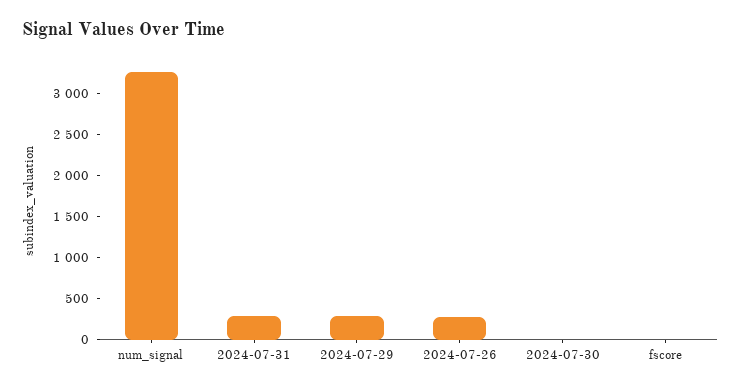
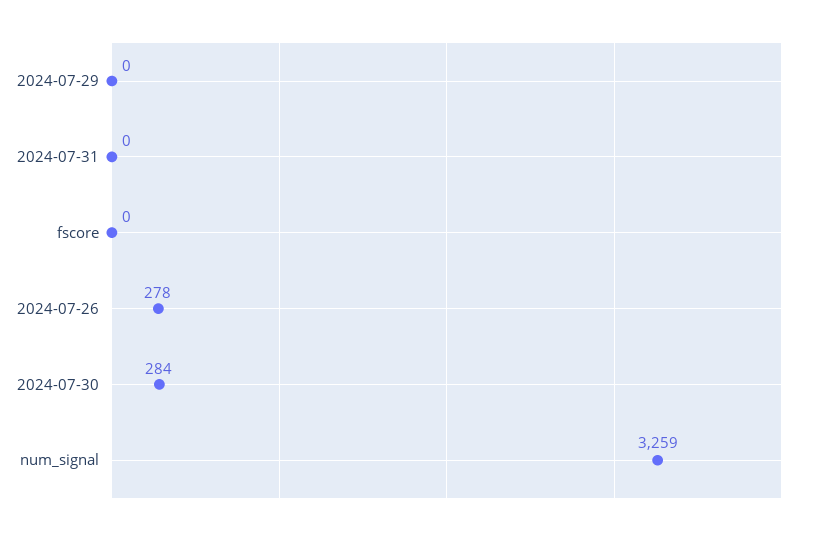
  {
    "num_signal": 3259,
-   "2024-07-31": 300,
+   "2024-07-31": 0,
-   "2024-07-29": 300,
+   "2024-07-29": 0,
    "2024-07-26": 278,
-   "2024-07-30": 0,
+   "2024-07-30": 284,
    "fscore": 0
  }

